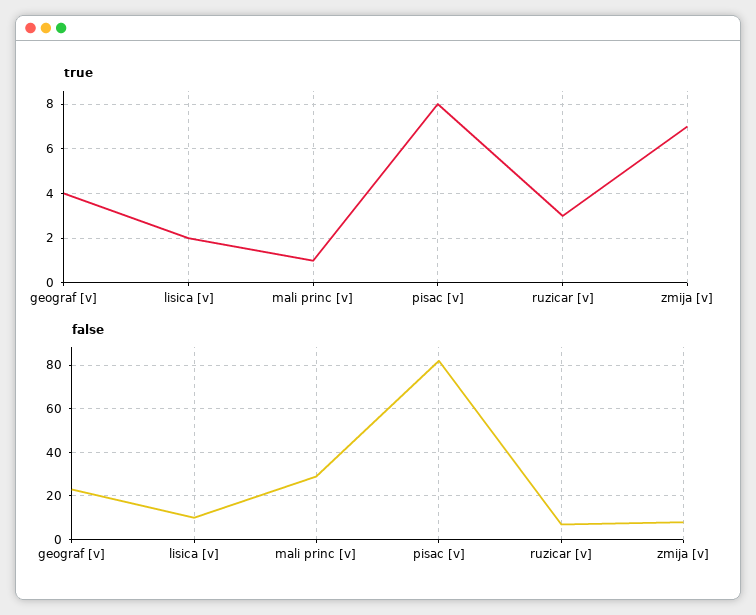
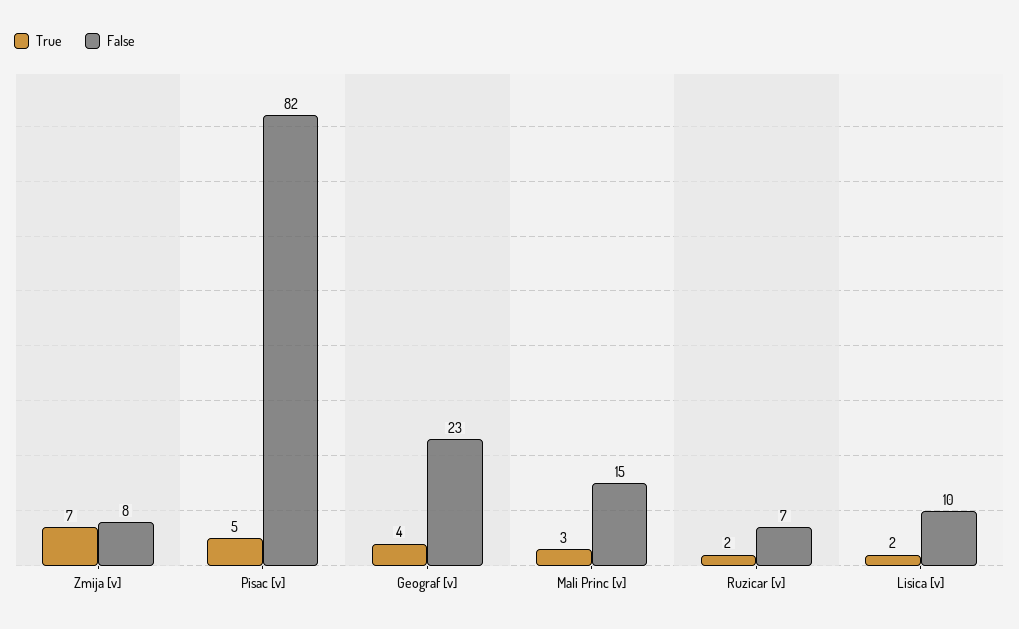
  {
    "true": {
      "geograf [v]": 4,
      "lisica [v]": 2,
-     "mali princ [v]": 1,
+     "mali princ [v]": 3,
-     "pisac [v]": 8,
+     "pisac [v]": 5,
-     "ruzicar [v]": 3,
+     "ruzicar [v]": 2,
      "zmija [v]": 7
    },
    "false": {
      "geograf [v]": 23,
      "lisica [v]": 10,
-     "mali princ [v]": 30,
+     "mali princ [v]": 15,
      "pisac [v]": 82,
      "ruzicar [v]": 7,
      "zmija [v]": 8
    }
  }

